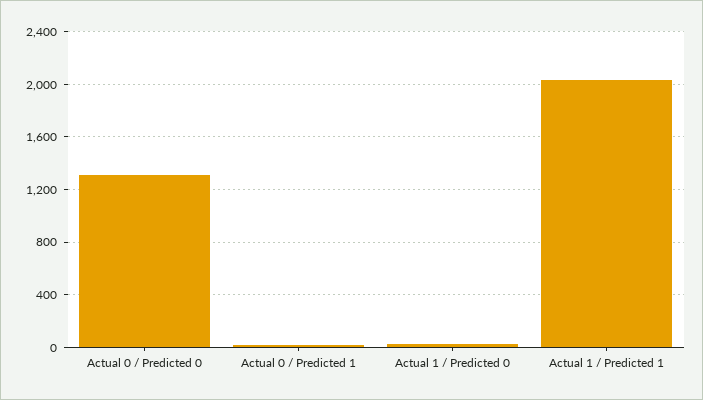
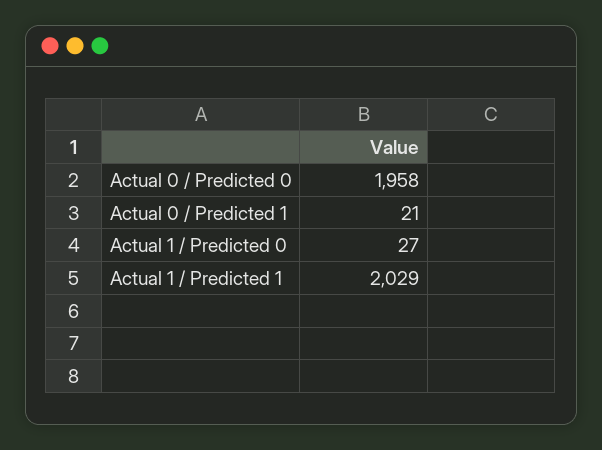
  {
-   "Actual 0 / Predicted 0": 1300,
+   "Actual 0 / Predicted 0": 1958,
    "Actual 0 / Predicted 1": 21,
    "Actual 1 / Predicted 0": 27,
    "Actual 1 / Predicted 1": 2029
  }

